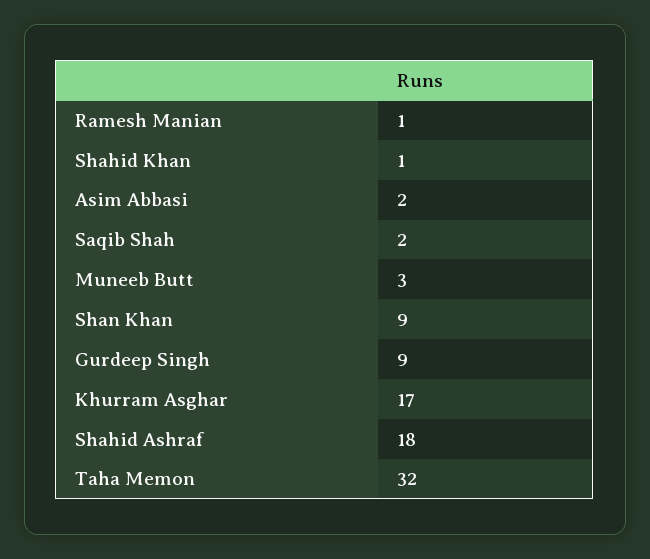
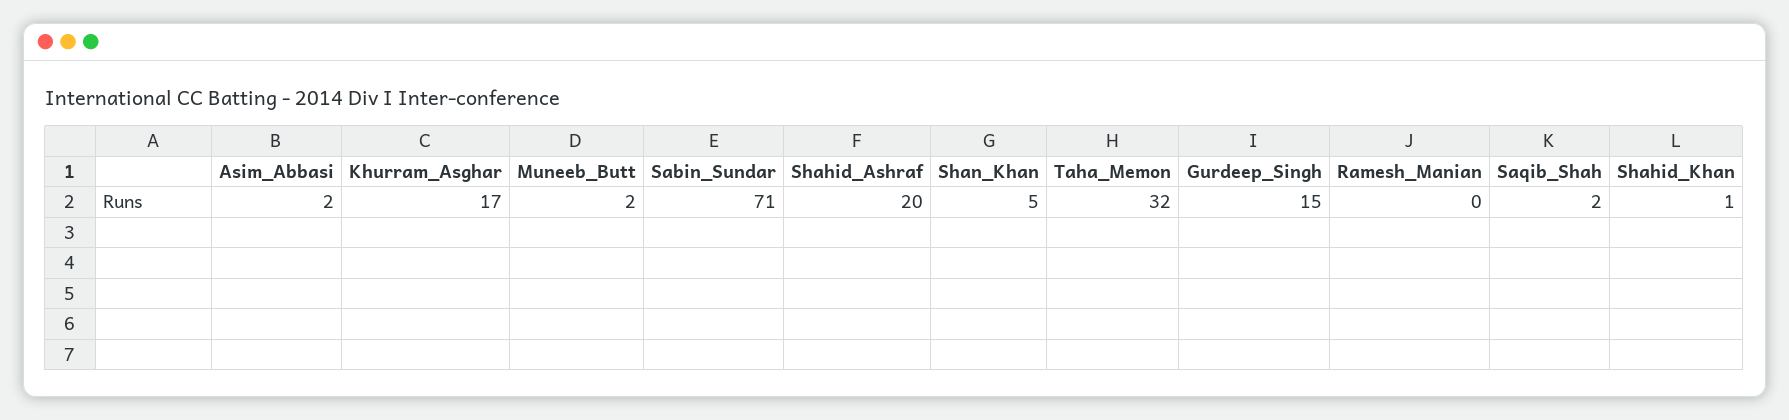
  {
-   "Ramesh Manian": 1,
+   "Ramesh Manian": 0,
    "Shahid Khan": 1,
    "Asim Abbasi": 2,
    "Saqib Shah": 2,
-   "Muneeb Butt": 3,
+   "Muneeb Butt": 2,
-   "Shan Khan": 9,
+   "Shan Khan": 5,
-   "Gurdeep Singh": 9,
+   "Gurdeep Singh": 15,
    "Khurram Asghar": 17,
-   "Shahid Ashraf": 18,
+   "Shahid Ashraf": 20,
-   "Taha Memon": 32
+   "Taha Memon": 32,
+   "Sabin_Sundar": 71
  }

